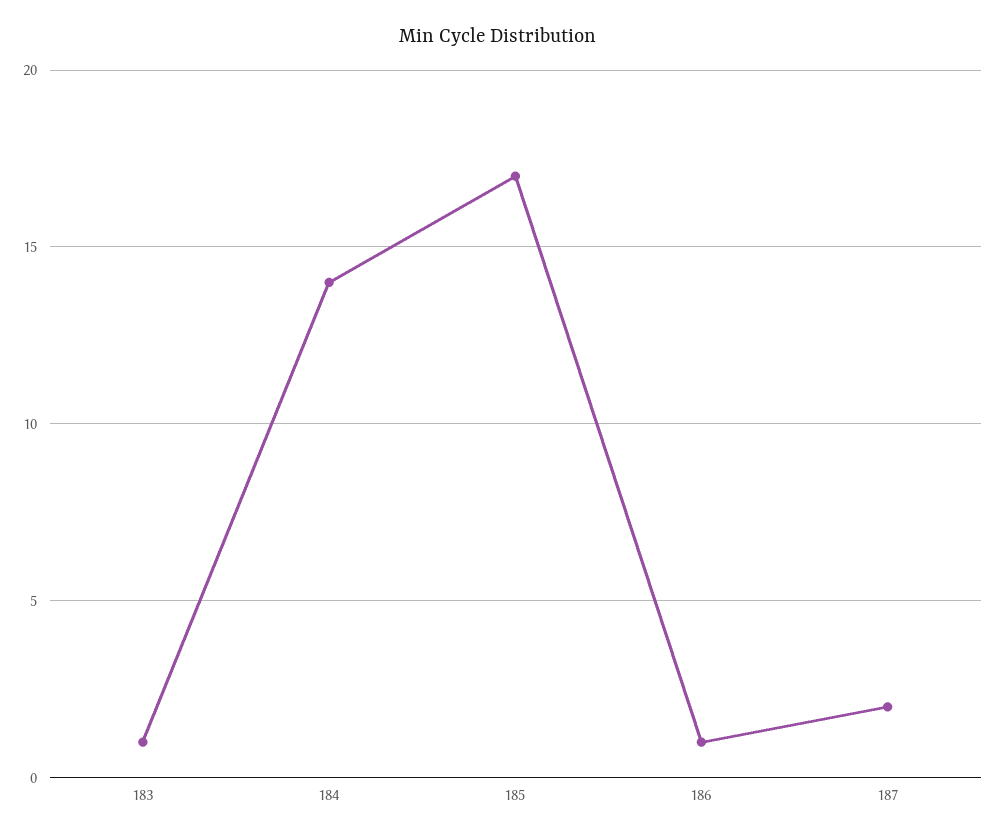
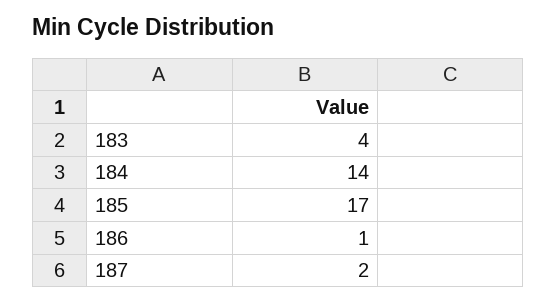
  {
-   "183": 1,
+   "183": 4,
    "184": 14,
    "185": 17,
    "186": 1,
    "187": 2
  }

